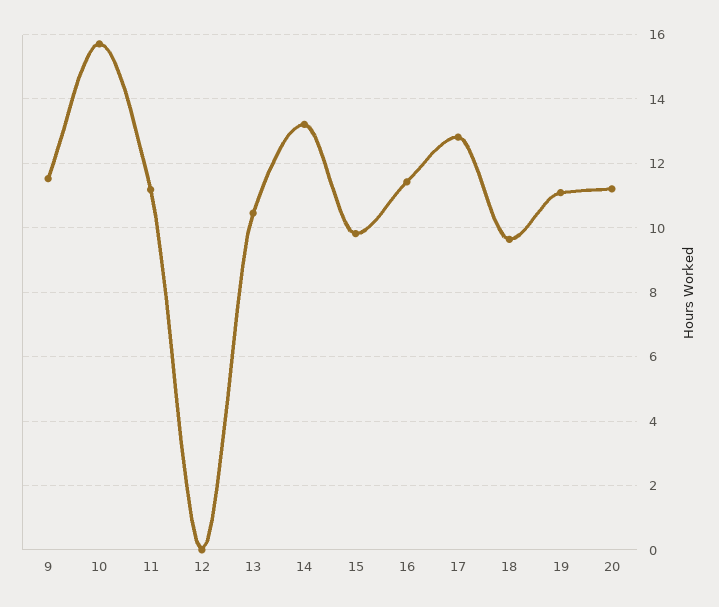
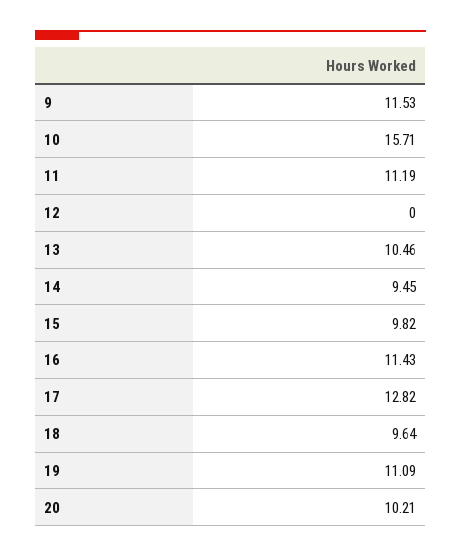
  {
    "9": 11.53,
    "10": 15.71,
    "11": 11.19,
    "12": 0,
    "13": 10.46,
-   "14": 13.2,
+   "14": 9.45,
    "15": 9.82,
    "16": 11.43,
    "17": 12.82,
    "18": 9.64,
    "19": 11.09,
-   "20": 11.2
+   "20": 10.21
  }

